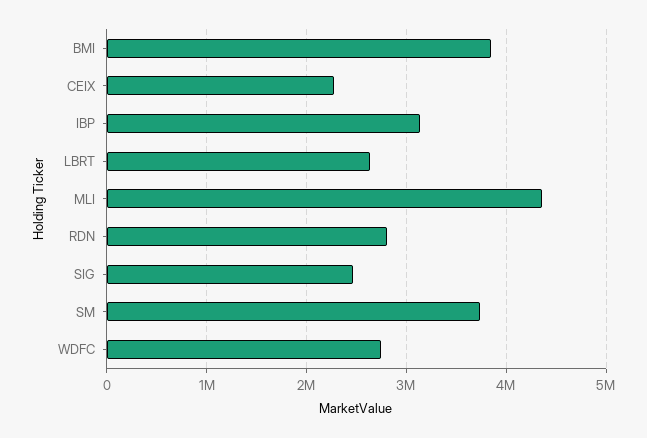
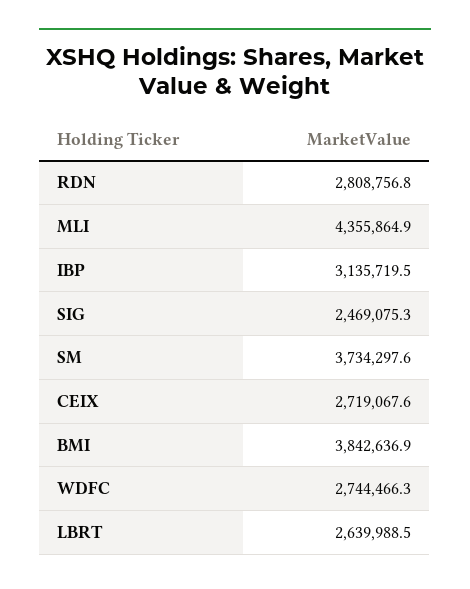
  {
    "BMI": 3842636.9,
-   "CEIX": 2300000,
+   "CEIX": 2719067.6,
    "IBP": 3135719.5,
    "LBRT": 2639988.5,
    "MLI": 4355864.9,
    "RDN": 2808756.8,
    "SIG": 2469075.3,
    "SM": 3734297.6,
    "WDFC": 2744466.3
  }

